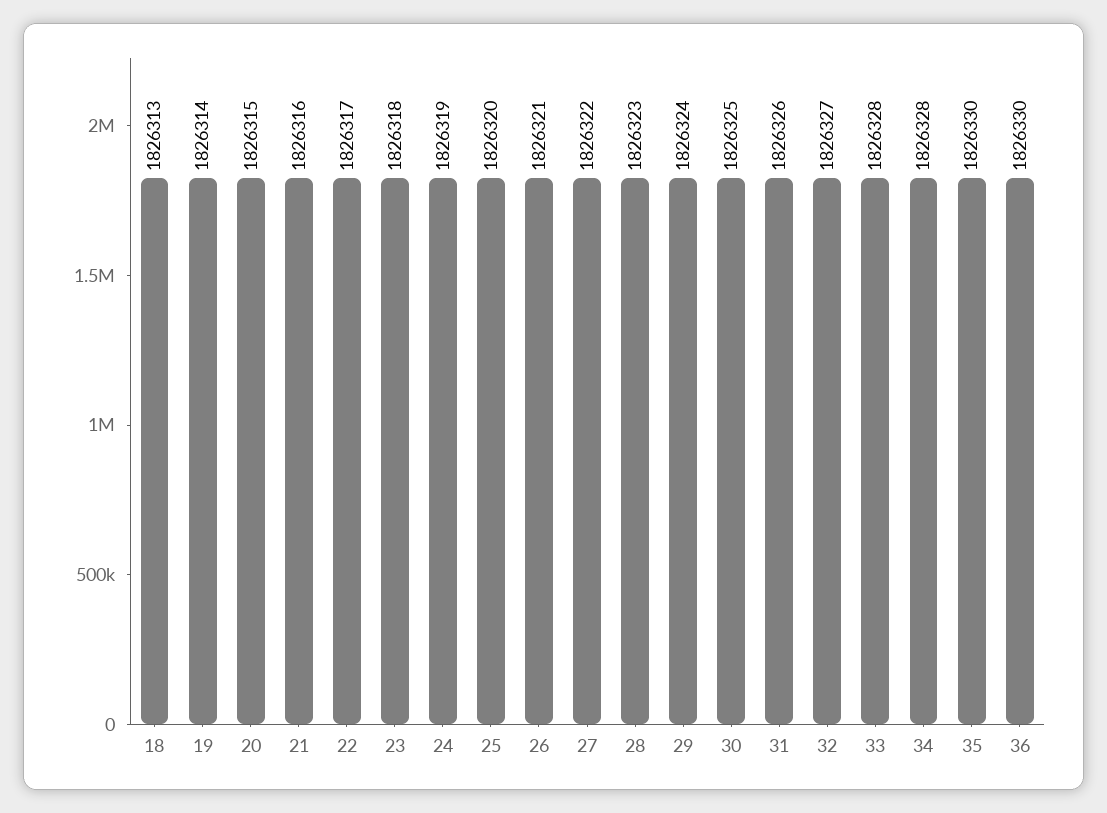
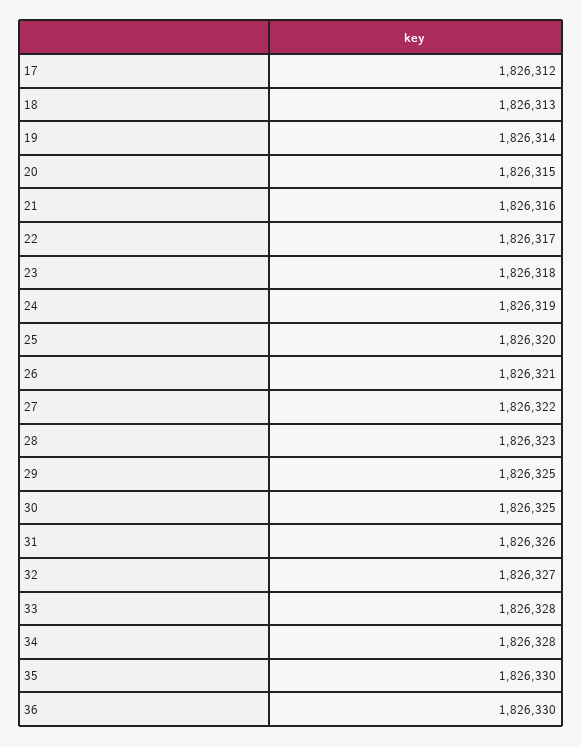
  {
    "18": 1826313,
    "19": 1826314,
    "20": 1826315,
    "21": 1826316,
    "22": 1826317,
    "23": 1826318,
    "24": 1826319,
    "25": 1826320,
    "26": 1826321,
    "27": 1826322,
    "28": 1826323,
-   "29": 1826324,
+   "29": 1826325,
    "30": 1826325,
    "31": 1826326,
    "32": 1826327,
    "33": 1826328,
    "34": 1826328,
    "35": 1826330,
-   "36": 1826330
+   "36": 1826330,
+   "17": 1826312
  }

